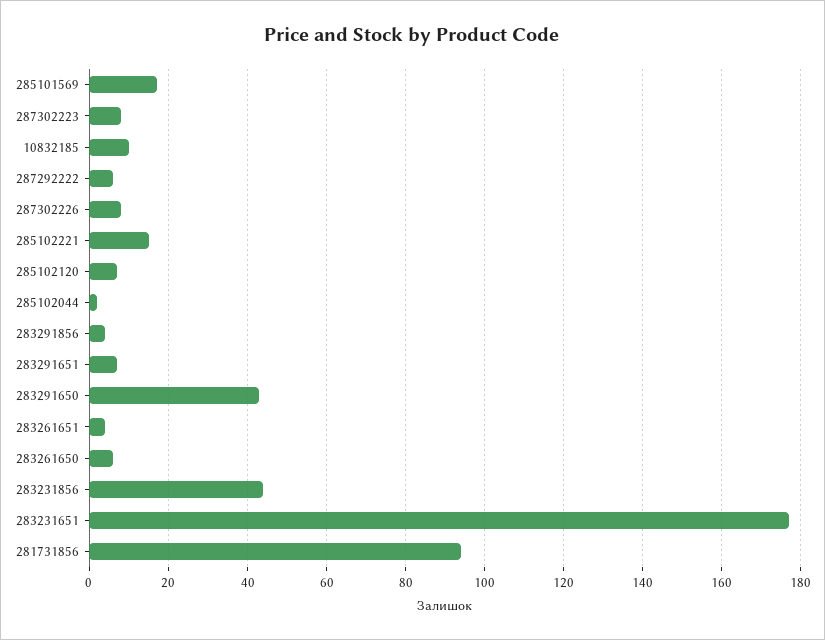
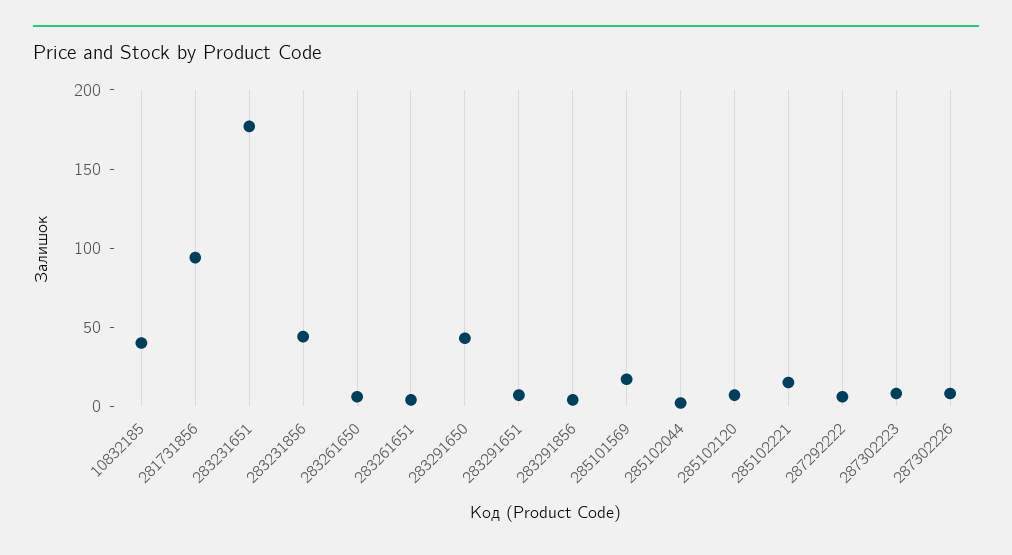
  {
    "285101569": 15,
    "287302223": 10,
-   "10832185": 10,
+   "10832185": 40,
    "287292222": 5,
    "287302226": 10,
    "285102221": 15,
    "285102120": 5,
    "285102044": 0,
    "283291856": 5,
    "283291651": 5,
    "283291650": 45,
    "283261651": 5,
    "283261650": 5,
    "283231856": 45,
    "283231651": 175,
    "281731856": 95
  }

